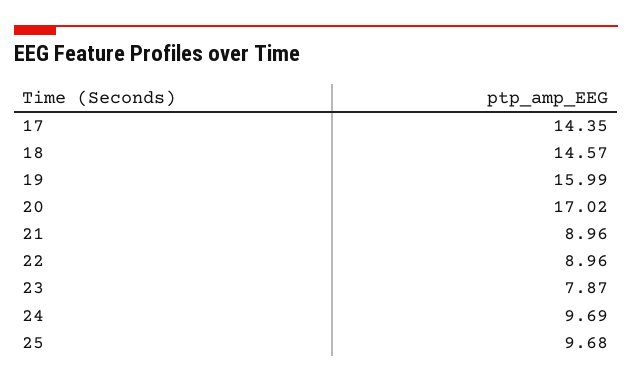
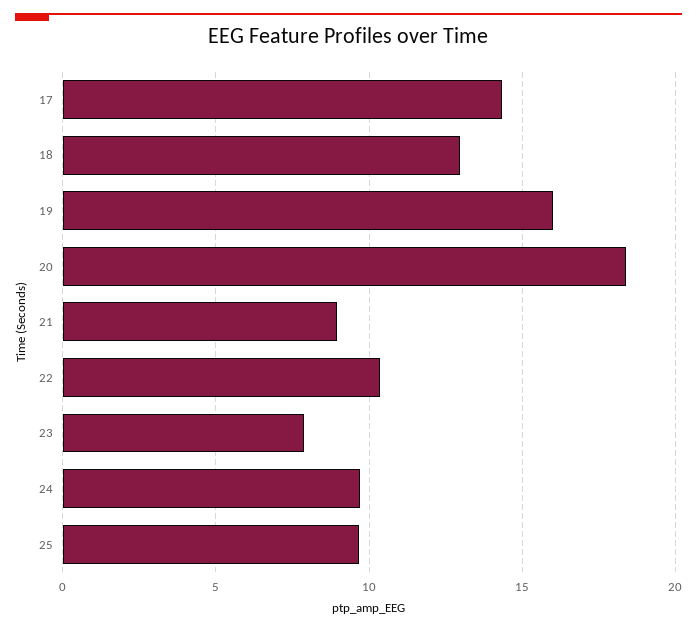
  {
    "17": 14.35,
-   "18": 14.57,
+   "18": 13,
    "19": 15.99,
-   "20": 17.02,
+   "20": 18.5,
    "21": 8.96,
-   "22": 8.96,
+   "22": 10.5,
    "23": 7.87,
    "24": 9.69,
    "25": 9.68
  }

